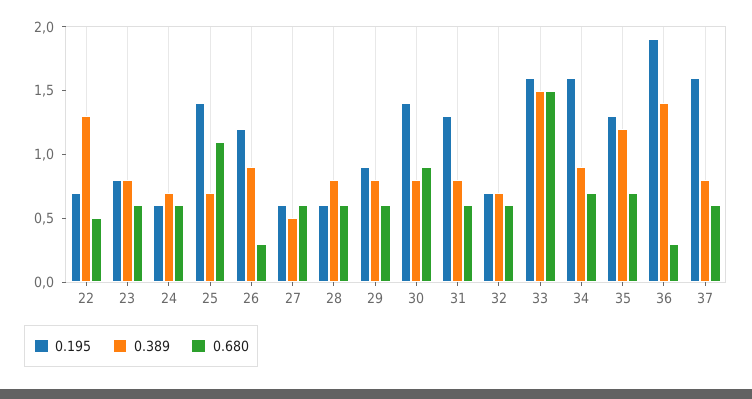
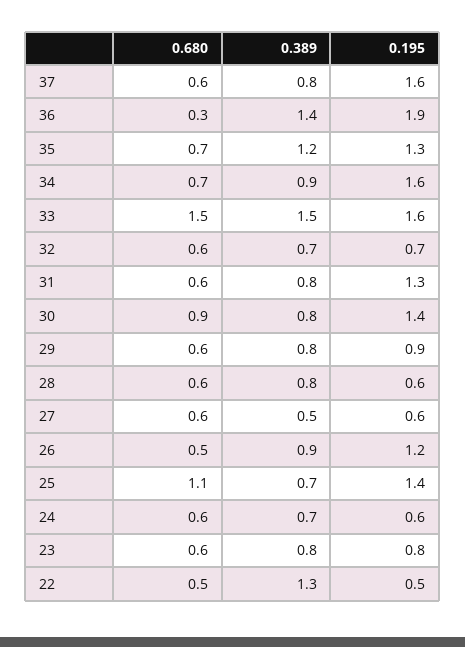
  {
    "0.195": {
-     "22": 0.7,
+     "22": 0.5,
      "23": 0.8,
      "24": 0.6,
      "25": 1.4,
      "26": 1.2,
      "27": 0.6,
      "28": 0.6,
      "29": 0.9,
      "30": 1.4,
      "31": 1.3,
      "32": 0.7,
      "33": 1.6,
      "34": 1.6,
      "35": 1.3,
      "36": 1.9,
      "37": 1.6
    },
    "0.389": {
      "22": 1.3,
      "23": 0.8,
      "24": 0.7,
      "25": 0.7,
      "26": 0.9,
      "27": 0.5,
      "28": 0.8,
      "29": 0.8,
      "30": 0.8,
      "31": 0.8,
      "32": 0.7,
      "33": 1.5,
      "34": 0.9,
      "35": 1.2,
      "36": 1.4,
      "37": 0.8
    },
    "0.680": {
      "22": 0.5,
      "23": 0.6,
      "24": 0.6,
      "25": 1.1,
-     "26": 0.3,
+     "26": 0.5,
      "27": 0.6,
      "28": 0.6,
      "29": 0.6,
      "30": 0.9,
      "31": 0.6,
      "32": 0.6,
      "33": 1.5,
      "34": 0.7,
      "35": 0.7,
      "36": 0.3,
      "37": 0.6
    }
  }

